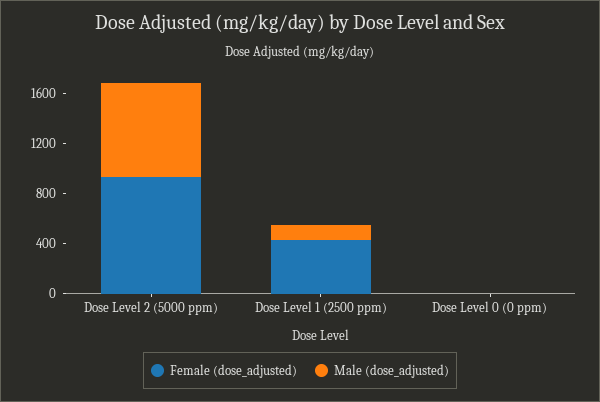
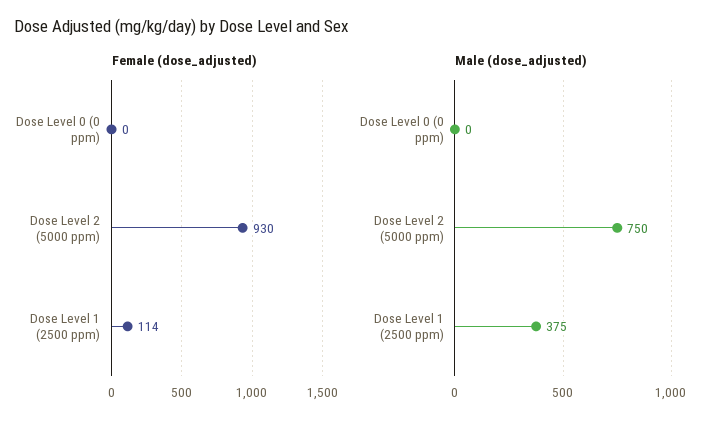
  {
    "Female (dose_adjusted)": {
      "Dose Level 2 (5000 ppm)": 930,
-     "Dose Level 1 (2500 ppm)": 400,
+     "Dose Level 1 (2500 ppm)": 114,
      "Dose Level 0 (0 ppm)": 0
    },
    "Male (dose_adjusted)": {
      "Dose Level 2 (5000 ppm)": 750,
-     "Dose Level 1 (2500 ppm)": 100,
+     "Dose Level 1 (2500 ppm)": 375,
      "Dose Level 0 (0 ppm)": 0
    }
  }

